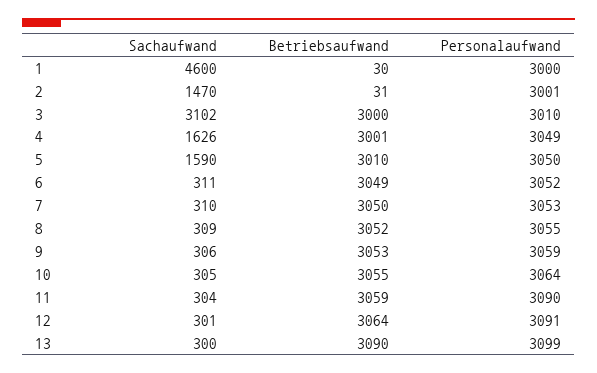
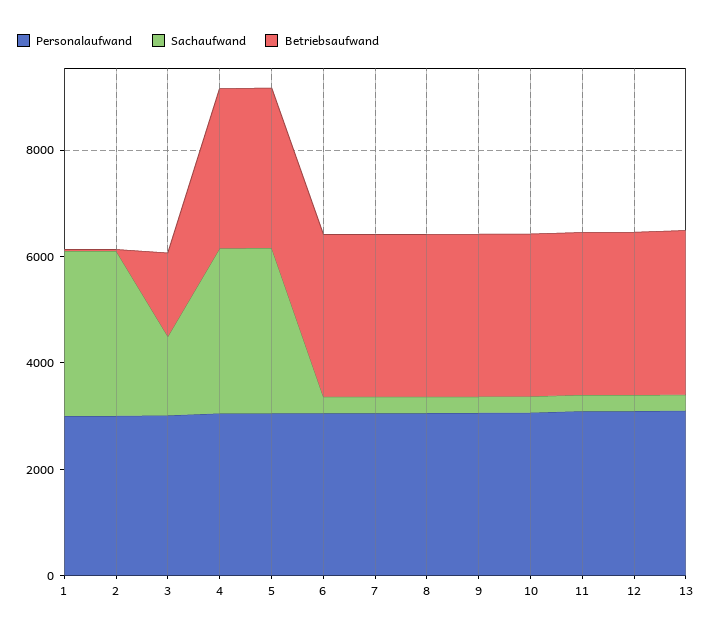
  {
    "Sachaufwand": {
-     "1": 4600,
+     "1": 3000,
-     "2": 1470,
+     "2": 3000,
-     "3": 3102,
+     "3": 1500,
-     "4": 1626,
+     "4": 3000,
-     "5": 1590,
+     "5": 3000,
      "6": 311,
      "7": 310,
      "8": 309,
      "9": 306,
      "10": 305,
      "11": 304,
      "12": 301,
      "13": 300
    },
    "Betriebsaufwand": {
      "1": 30,
      "2": 31,
-     "3": 3000,
+     "3": 1500,
      "4": 3001,
      "5": 3010,
      "6": 3049,
      "7": 3050,
      "8": 3052,
      "9": 3053,
      "10": 3055,
      "11": 3059,
      "12": 3064,
      "13": 3090
    },
    "Personalaufwand": {
      "1": 3000,
      "2": 3001,
      "3": 3010,
      "4": 3049,
      "5": 3050,
      "6": 3052,
      "7": 3053,
      "8": 3055,
      "9": 3059,
      "10": 3064,
      "11": 3090,
      "12": 3091,
      "13": 3099
    }
  }

